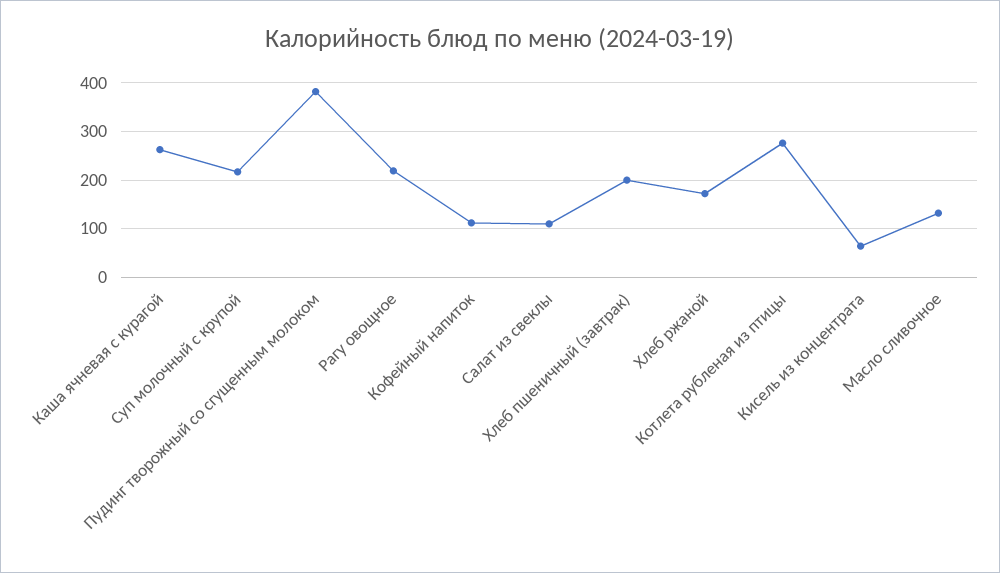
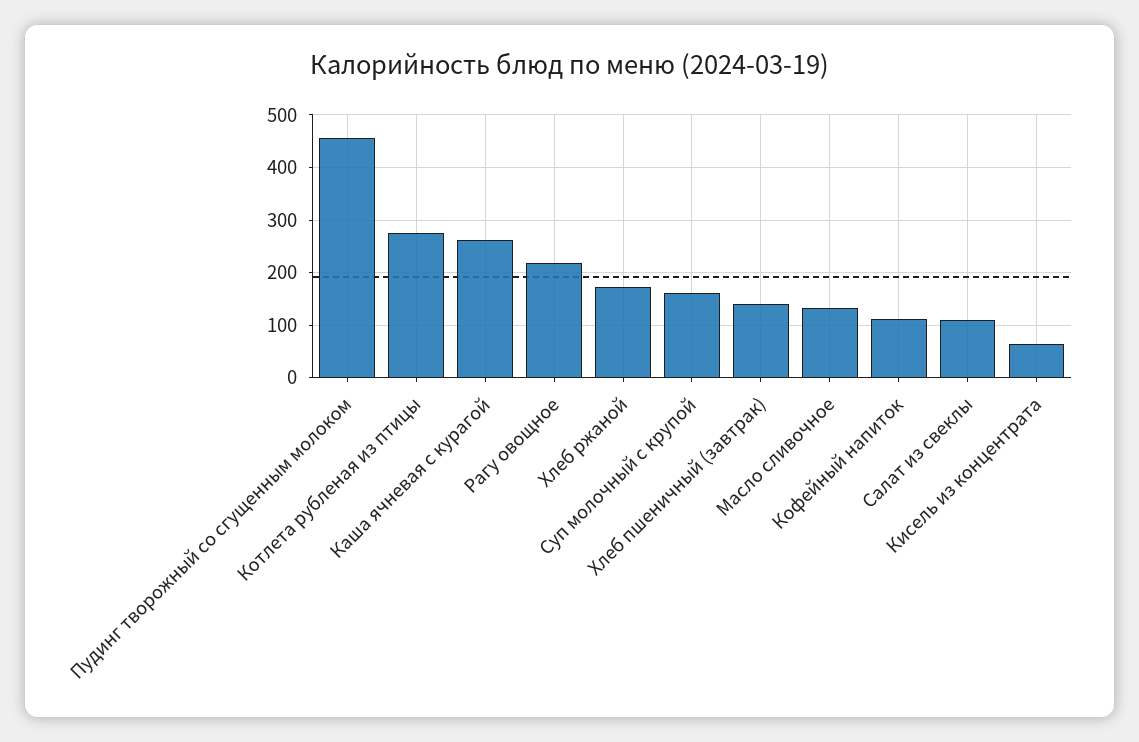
  {
    "Каша ячневая с курагой": 260,
-   "Суп молочный с крупой": 220,
+   "Суп молочный с крупой": 160,
-   "Пудинг творожный со сгущенным молоком": 380,
+   "Пудинг творожный со сгущенным молоком": 460,
    "Рагу овощное": 220,
    "Кофейный напиток": 120,
    "Салат из свеклы": 120,
-   "Хлеб пшеничный (завтрак)": 200,
+   "Хлеб пшеничный (завтрак)": 140,
    "Хлеб ржаной": 180,
    "Котлета рубленая из птицы": 280,
    "Кисель из концентрата": 60,
    "Масло сливочное": 140
  }

